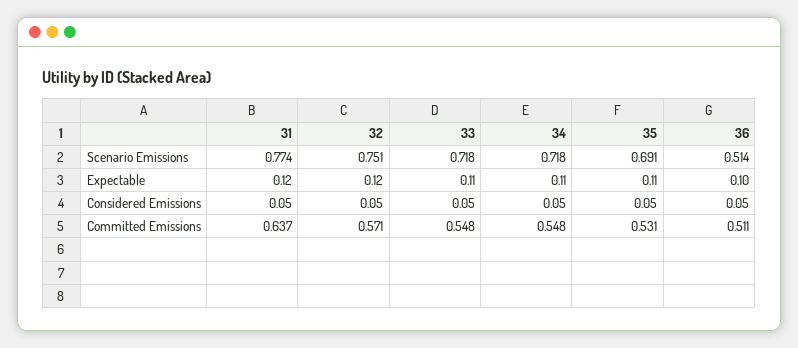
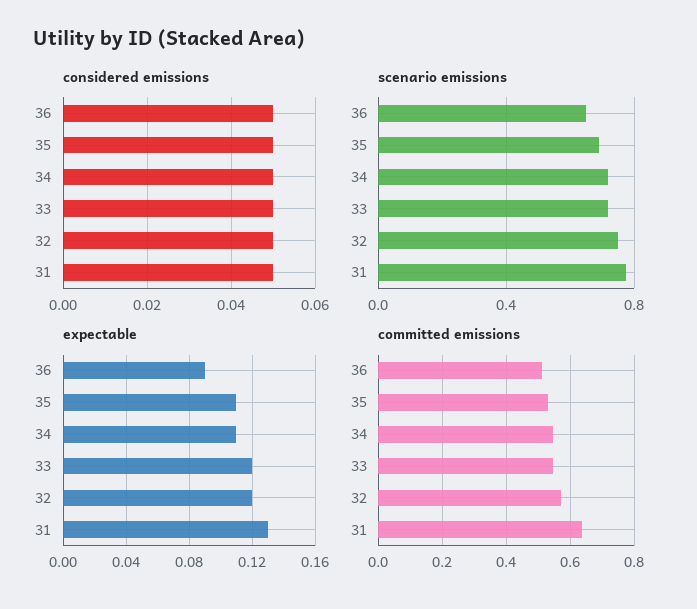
  {
    "Scenario Emissions": {
      "31": 0.774,
      "32": 0.751,
      "33": 0.718,
      "34": 0.718,
      "35": 0.691,
-     "36": 0.514
+     "36": 0.65
    },
    "Expectable": {
-     "31": 0.12,
+     "31": 0.13,
      "32": 0.12,
-     "33": 0.11,
+     "33": 0.12,
      "34": 0.11,
      "35": 0.11,
-     "36": 0.1
+     "36": 0.09
    },
    "Considered Emissions": {
      "31": 0.05,
      "32": 0.05,
      "33": 0.05,
      "34": 0.05,
      "35": 0.05,
      "36": 0.05
    },
    "Committed Emissions": {
      "31": 0.637,
      "32": 0.571,
      "33": 0.548,
      "34": 0.548,
      "35": 0.531,
      "36": 0.511
    }
  }

